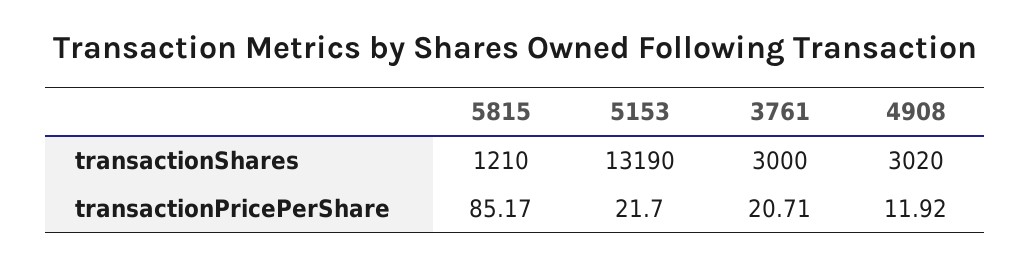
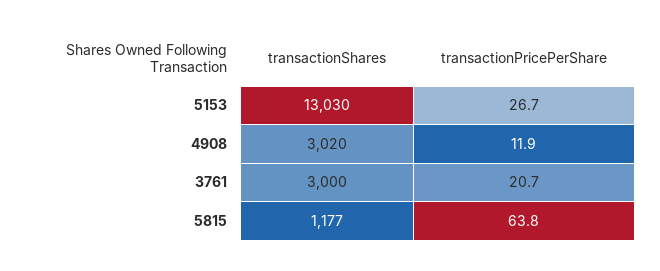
  {
    "5815": {
-     "transactionShares": 1210,
+     "transactionShares": 1177,
-     "transactionPricePerShare": 85.17
+     "transactionPricePerShare": 63.8
    },
    "5153": {
-     "transactionShares": 13190,
+     "transactionShares": 13030,
-     "transactionPricePerShare": 21.7
+     "transactionPricePerShare": 26.7
    },
    "3761": {
      "transactionShares": 3000,
      "transactionPricePerShare": 20.71
    },
    "4908": {
      "transactionShares": 3020,
      "transactionPricePerShare": 11.92
    }
  }

